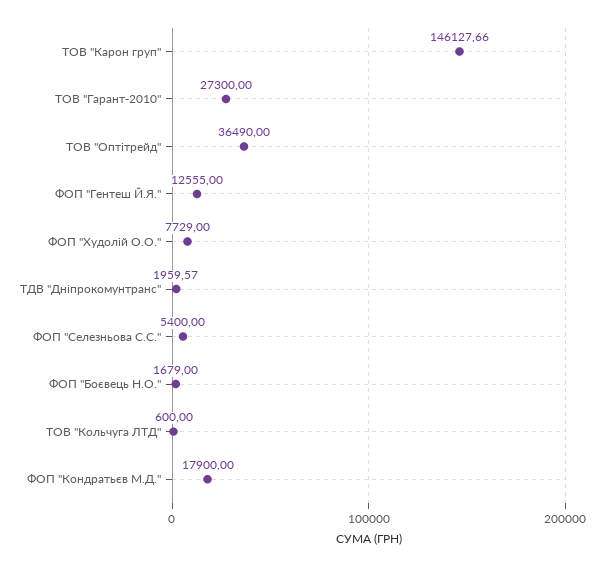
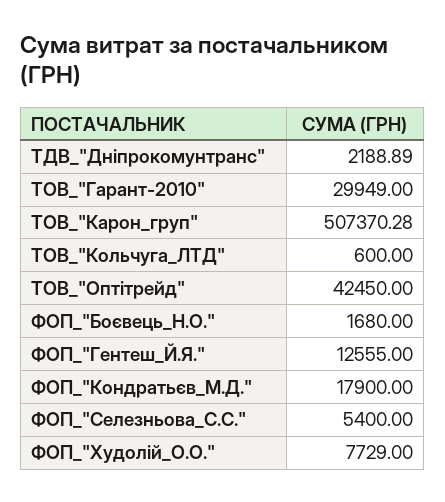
  {
-   "ТОВ \"Карон груп\"": 146127.66,
+   "ТОВ \"Карон груп\"": 507370.28,
-   "ТОВ \"Гарант-2010\"": 27300,
+   "ТОВ \"Гарант-2010\"": 29949,
-   "ТОВ \"Оптітрейд\"": 36490,
+   "ТОВ \"Оптітрейд\"": 42450,
    "ФОП \"Гентеш Й.Я.\"": 12555,
    "ФОП \"Худолій О.О.\"": 7729,
-   "ТДВ \"Дніпрокомунтранс\"": 1959.57,
+   "ТДВ \"Дніпрокомунтранс\"": 2188.89,
    "ФОП \"Селезньова С.С.\"": 5400,
-   "ФОП \"Боєвець Н.О.\"": 1679,
+   "ФОП \"Боєвець Н.О.\"": 1680,
    "ТОВ \"Кольчуга ЛТД\"": 600,
    "ФОП \"Кондратьєв М.Д.\"": 17900
  }

